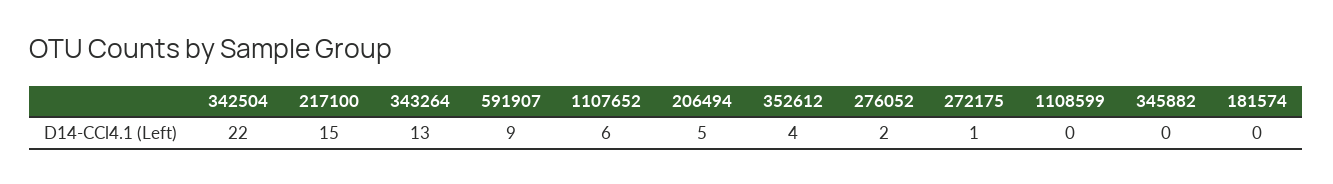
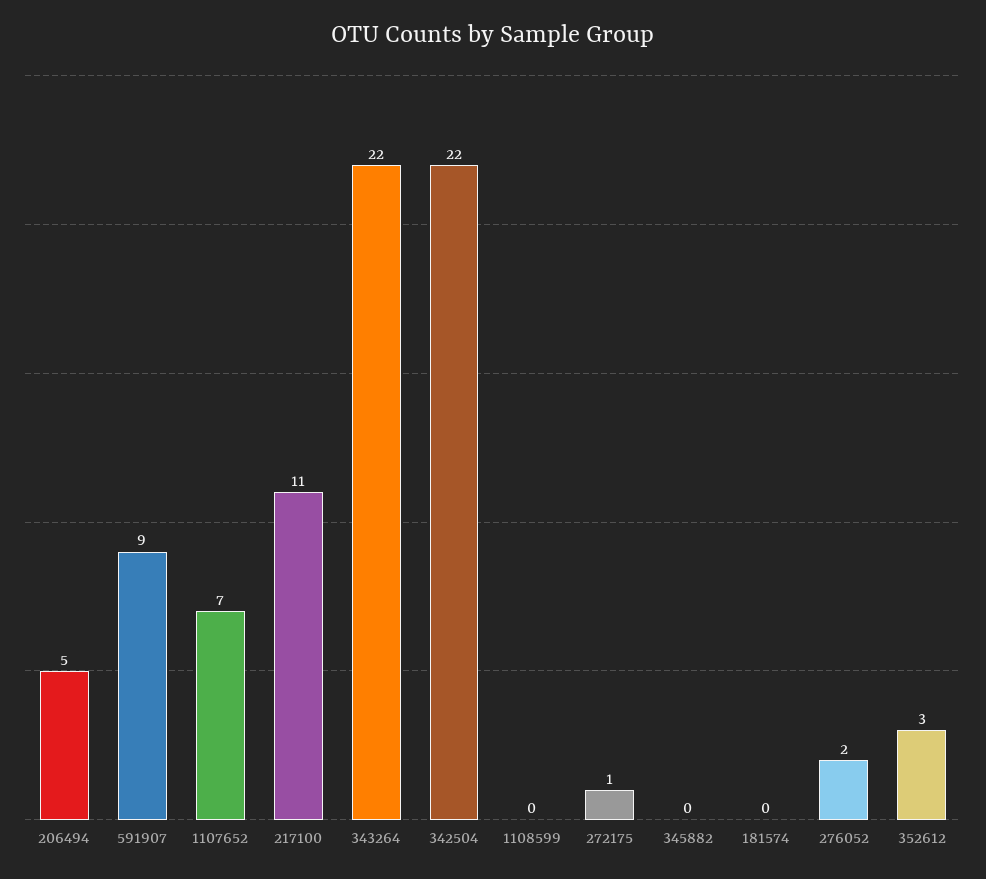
  {
    "342504": 22,
-   "217100": 15,
+   "217100": 11,
-   "343264": 13,
+   "343264": 22,
    "591907": 9,
-   "1107652": 6,
+   "1107652": 7,
    "206494": 5,
-   "352612": 4,
+   "352612": 3,
    "276052": 2,
    "272175": 1,
    "1108599": 0,
    "345882": 0,
    "181574": 0
  }

